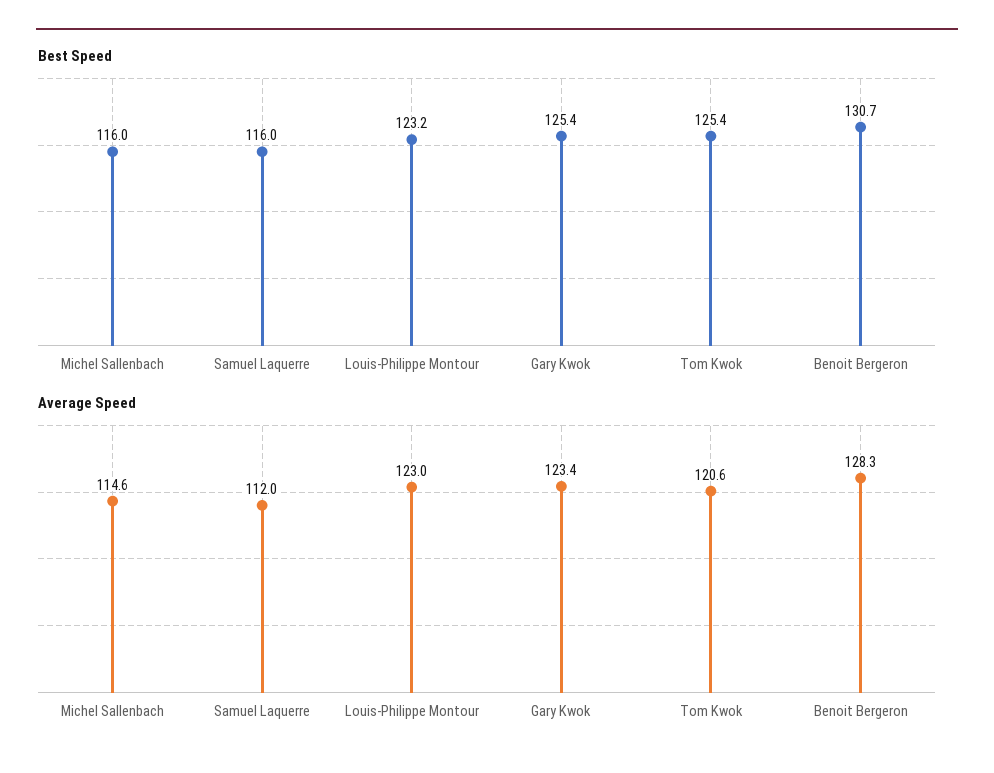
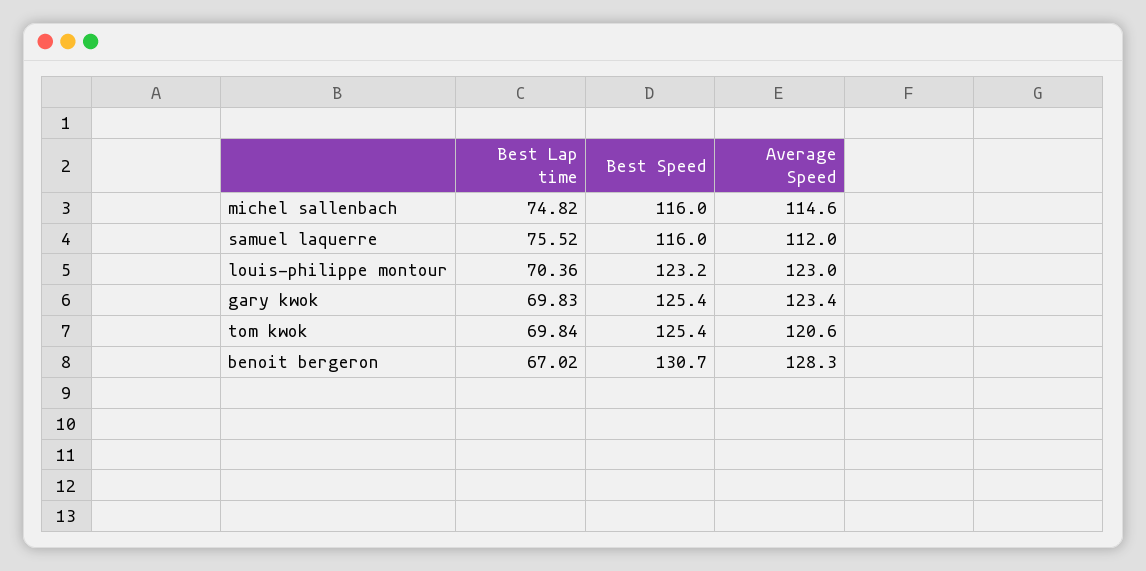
  {
    "Best Speed": {
      "Michel Sallenbach": 116,
      "Samuel Laquerre": 116,
      "Louis-Philippe Montour": 123.2,
      "Gary Kwok": 125.4,
      "Tom Kwok": 125.4,
      "Benoit Bergeron": 130.7
    },
    "Average Speed": {
      "Michel Sallenbach": 114.6,
      "Samuel Laquerre": 112,
      "Louis-Philippe Montour": 123,
      "Gary Kwok": 123.4,
      "Tom Kwok": 120.6,
      "Benoit Bergeron": 128.3
-   }
+   },
+   "Best Lap time": {
+     "Michel Sallenbach": 74.82,
+     "Samuel Laquerre": 75.52,
+     "Louis-Philippe Montour": 70.36,
+     "Gary Kwok": 69.83,
+     "Tom Kwok": 69.84,
+     "Benoit Bergeron": 67.02
+   }
  }

